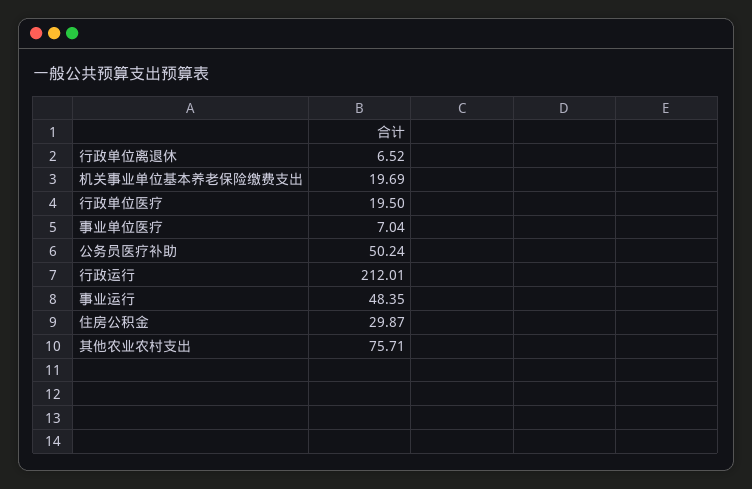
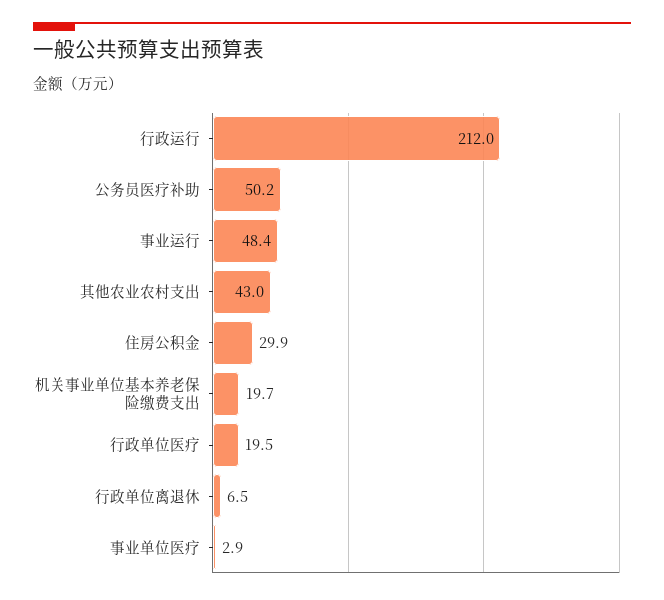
  {
    "行政单位离退休": 6.52,
    "机关事业单位基本养老保险缴费支出": 19.69,
    "行政单位医疗": 19.5,
-   "事业单位医疗": 7.04,
+   "事业单位医疗": 2.9,
    "公务员医疗补助": 50.24,
    "行政运行": 212.01,
    "事业运行": 48.35,
    "住房公积金": 29.87,
-   "其他农业农村支出": 75.71
+   "其他农业农村支出": 43
  }

